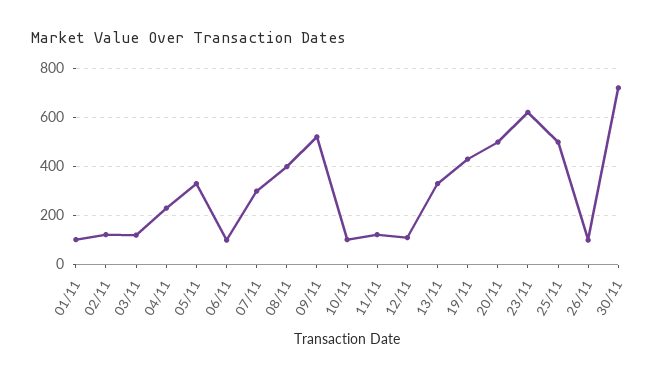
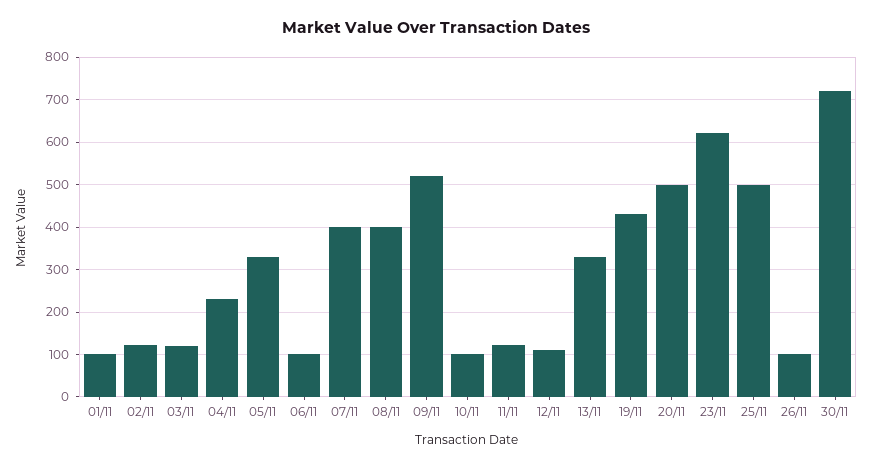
  {
    "01/11": 100,
    "02/11": 120,
    "03/11": 120,
    "04/11": 240,
    "05/11": 340,
    "06/11": 100,
-   "07/11": 300,
+   "07/11": 400,
    "08/11": 400,
    "09/11": 520,
    "10/11": 100,
    "11/11": 120,
    "12/11": 120,
    "13/11": 340,
    "19/11": 440,
    "20/11": 500,
    "23/11": 620,
    "25/11": 500,
    "26/11": 100,
    "30/11": 720
  }

